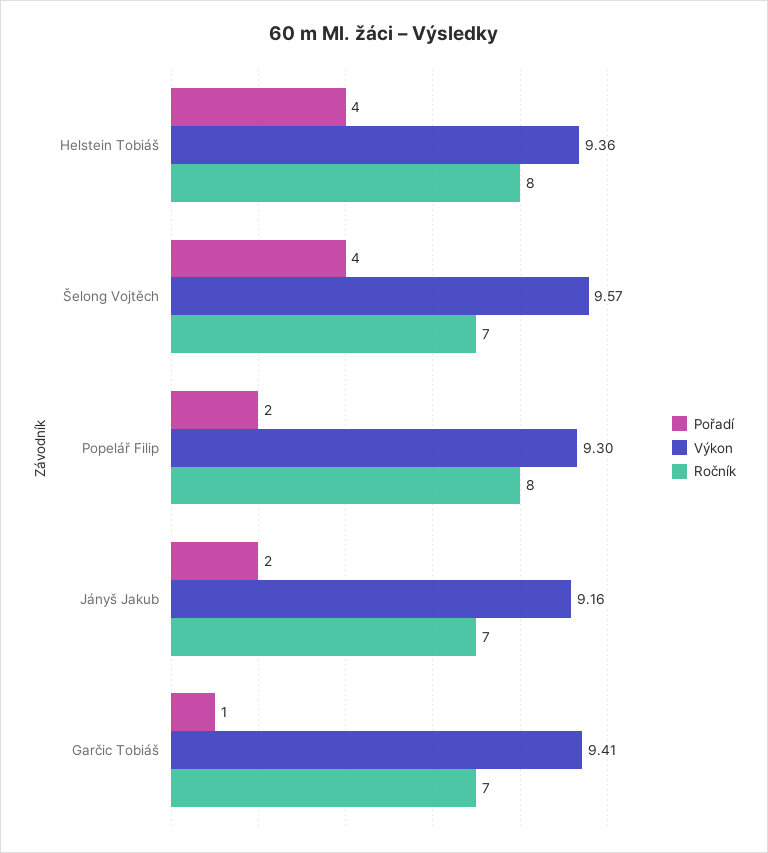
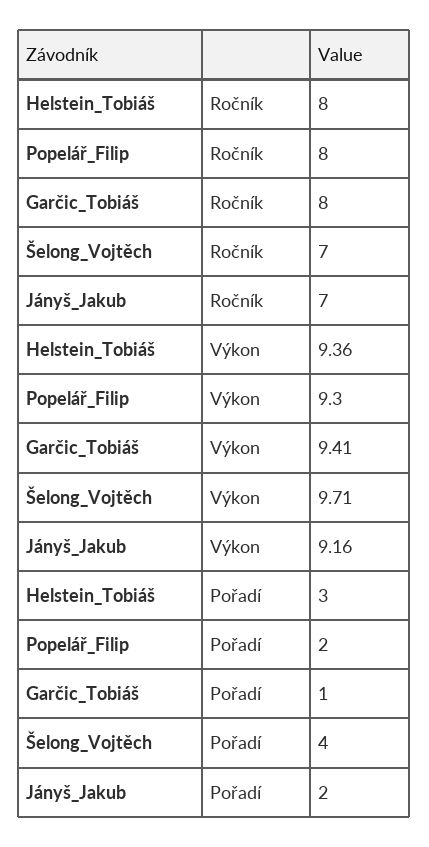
  {
    "Pořadí": {
-     "Helstein Tobiáš": 4,
+     "Helstein Tobiáš": 3,
      "Šelong Vojtěch": 4,
      "Popelář Filip": 2,
      "Jányš Jakub": 2,
      "Garčic Tobiáš": 1
    },
    "Výkon": {
      "Helstein Tobiáš": 9.36,
-     "Šelong Vojtěch": 9.57,
+     "Šelong Vojtěch": 9.71,
      "Popelář Filip": 9.3,
      "Jányš Jakub": 9.16,
      "Garčic Tobiáš": 9.41
    },
    "Ročník": {
      "Helstein Tobiáš": 8,
      "Šelong Vojtěch": 7,
      "Popelář Filip": 8,
      "Jányš Jakub": 7,
-     "Garčic Tobiáš": 7
+     "Garčic Tobiáš": 8
    }
  }

